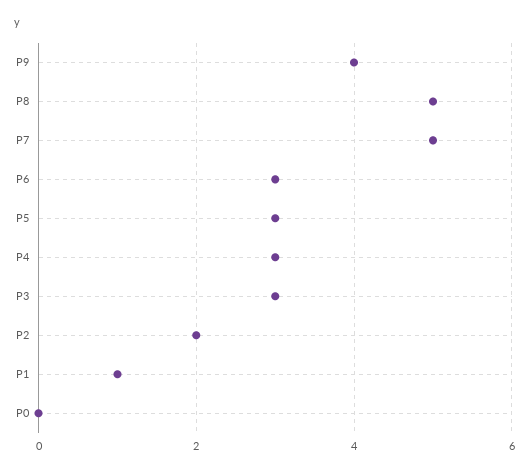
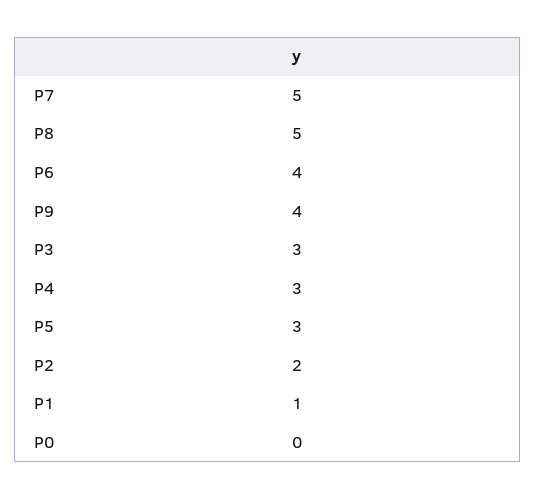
  {
    "P9": 4,
    "P8": 5,
    "P7": 5,
-   "P6": 3,
+   "P6": 4,
    "P5": 3,
    "P4": 3,
    "P3": 3,
    "P2": 2,
    "P1": 1,
    "P0": 0
  }

